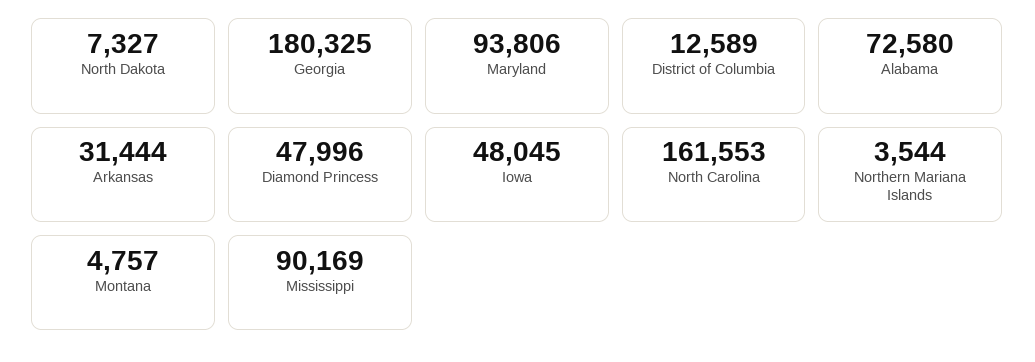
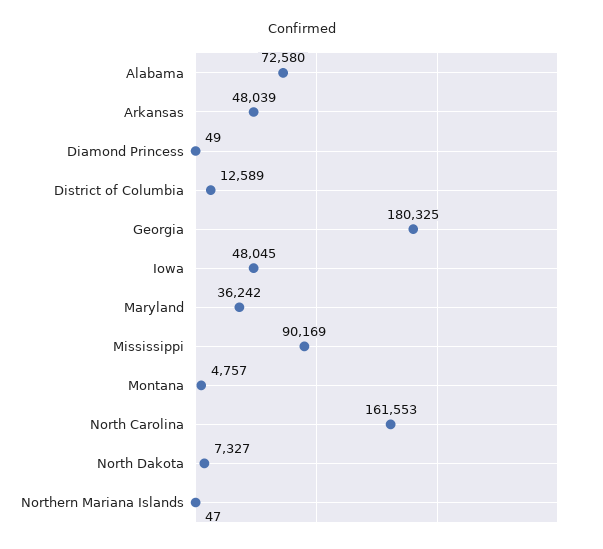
  {
    "North Dakota": 7327,
    "Georgia": 180325,
-   "Maryland": 93806,
+   "Maryland": 36242,
    "District of Columbia": 12589,
    "Alabama": 72580,
-   "Arkansas": 31444,
+   "Arkansas": 48039,
-   "Diamond Princess": 47996,
+   "Diamond Princess": 49,
    "Iowa": 48045,
    "North Carolina": 161553,
-   "Northern Mariana Islands": 3544,
+   "Northern Mariana Islands": 47,
    "Montana": 4757,
    "Mississippi": 90169
  }

